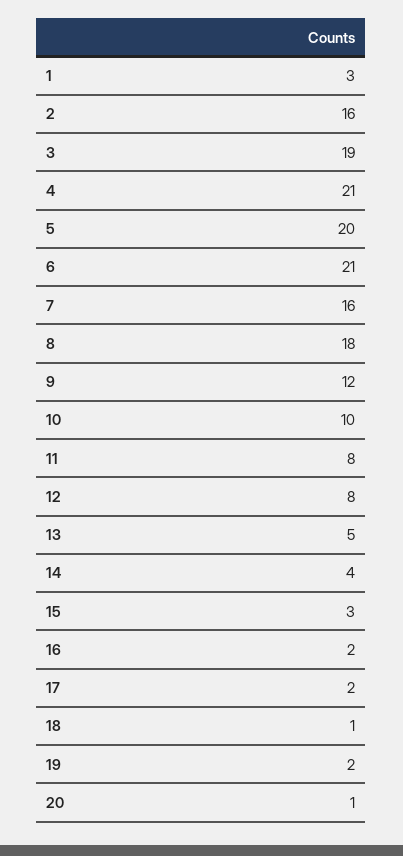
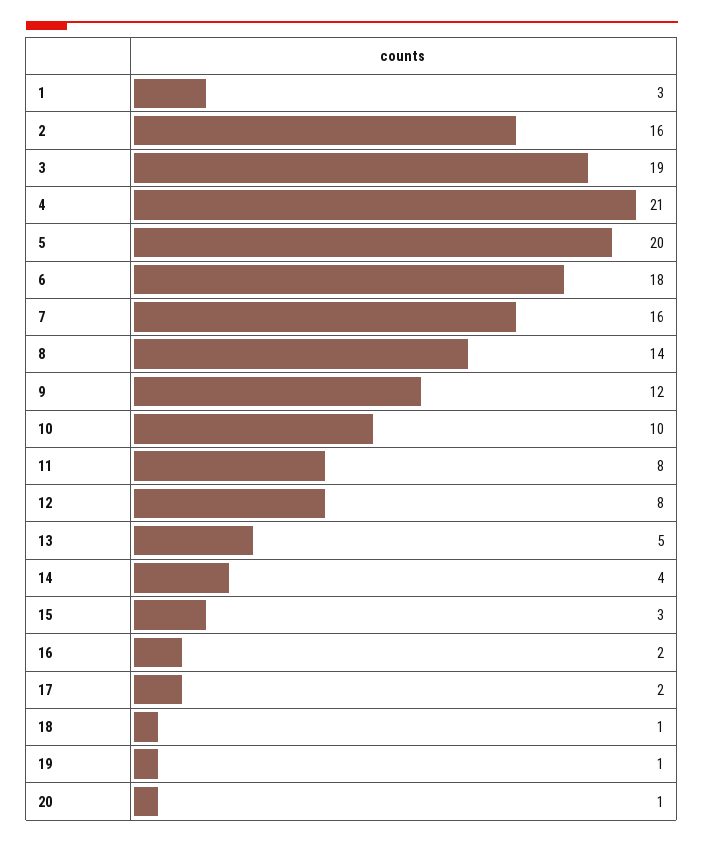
  {
    "1": 3,
    "2": 16,
    "3": 19,
    "4": 21,
    "5": 20,
-   "6": 21,
+   "6": 18,
    "7": 16,
-   "8": 18,
+   "8": 14,
    "9": 12,
    "10": 10,
    "11": 8,
    "12": 8,
    "13": 5,
    "14": 4,
    "15": 3,
    "16": 2,
    "17": 2,
    "18": 1,
-   "19": 2,
+   "19": 1,
    "20": 1
  }

